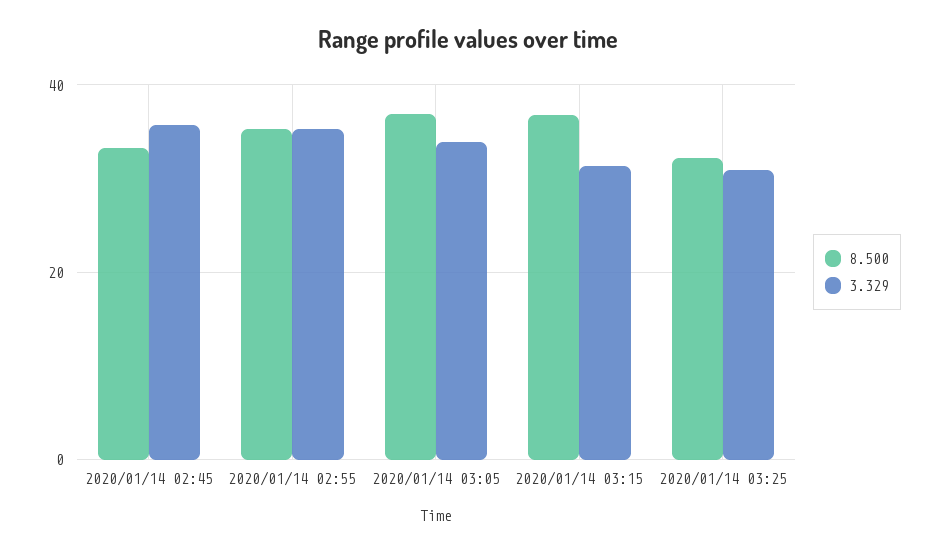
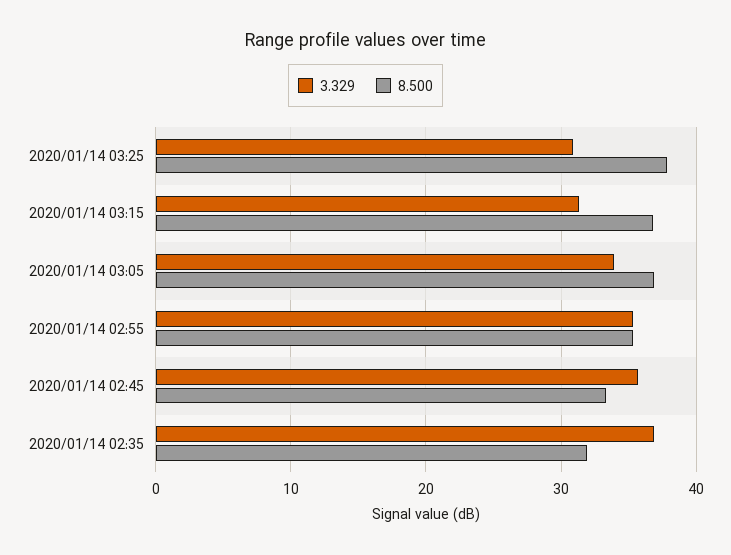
  {
    "8.500": {
      "2020/01/14 02:45": 33,
      "2020/01/14 02:55": 35,
      "2020/01/14 03:05": 37,
      "2020/01/14 03:15": 37,
-     "2020/01/14 03:25": 32
+     "2020/01/14 03:25": 38,
+     "2020/01/14 02:35": 32
    },
    "3.329": {
      "2020/01/14 02:45": 36,
      "2020/01/14 02:55": 35,
      "2020/01/14 03:05": 34,
      "2020/01/14 03:15": 31,
-     "2020/01/14 03:25": 31
+     "2020/01/14 03:25": 31,
+     "2020/01/14 02:35": 37
    }
  }

